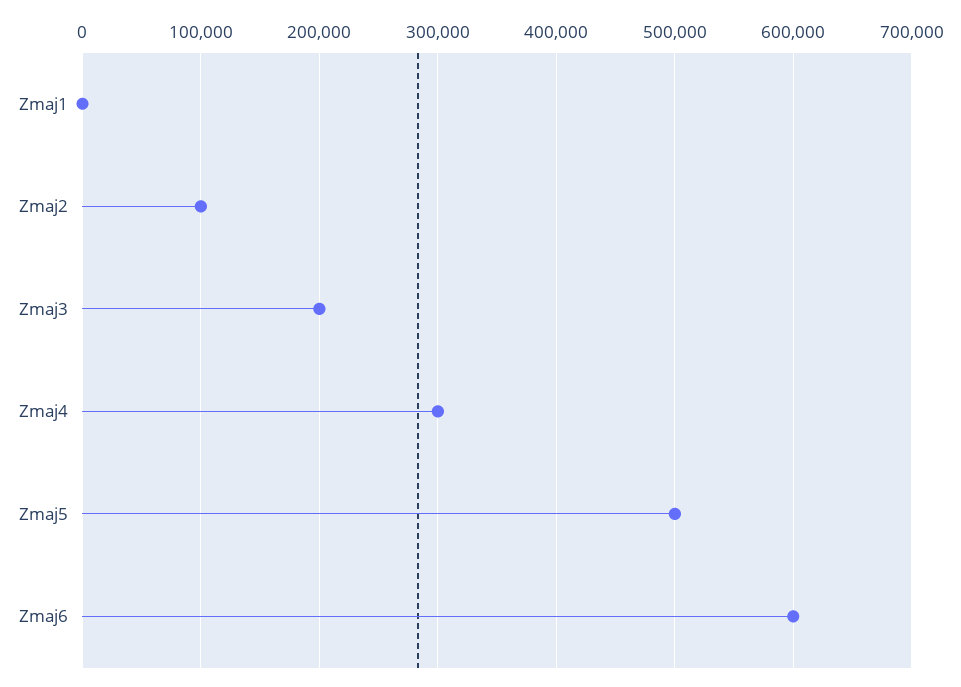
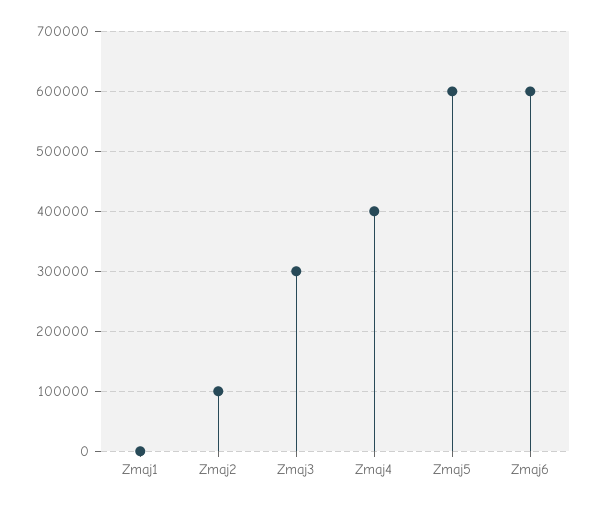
  {
    "Zmaj1": 0,
    "Zmaj2": 100000,
-   "Zmaj3": 200000,
+   "Zmaj3": 300000,
-   "Zmaj4": 300000,
+   "Zmaj4": 400000,
-   "Zmaj5": 500000,
+   "Zmaj5": 600000,
    "Zmaj6": 600000
  }

